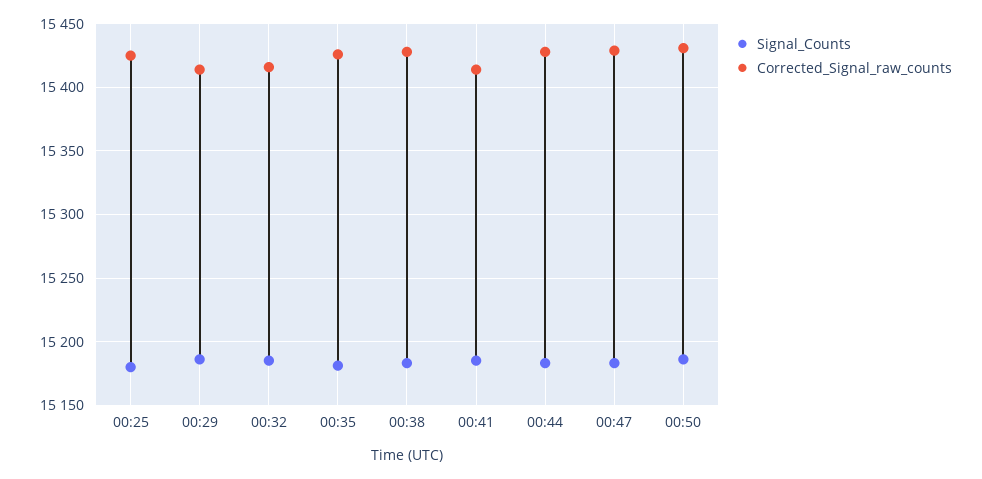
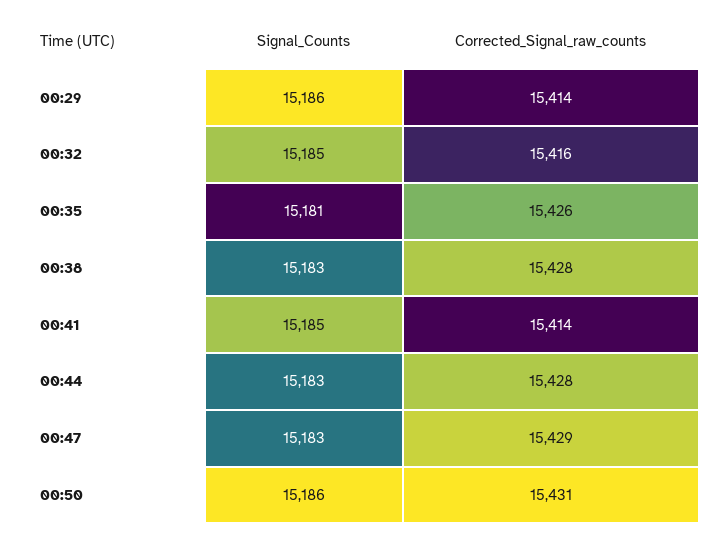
  {
    "Signal_Counts": {
-     "00:25": 15180,
      "00:29": 15186,
      "00:32": 15185,
      "00:35": 15181,
      "00:38": 15183,
      "00:41": 15185,
      "00:44": 15183,
      "00:47": 15183,
      "00:50": 15186
    },
    "Corrected_Signal_raw_counts": {
-     "00:25": 15425,
      "00:29": 15414,
      "00:32": 15416,
      "00:35": 15426,
      "00:38": 15428,
      "00:41": 15414,
      "00:44": 15428,
      "00:47": 15429,
      "00:50": 15431
    }
  }

